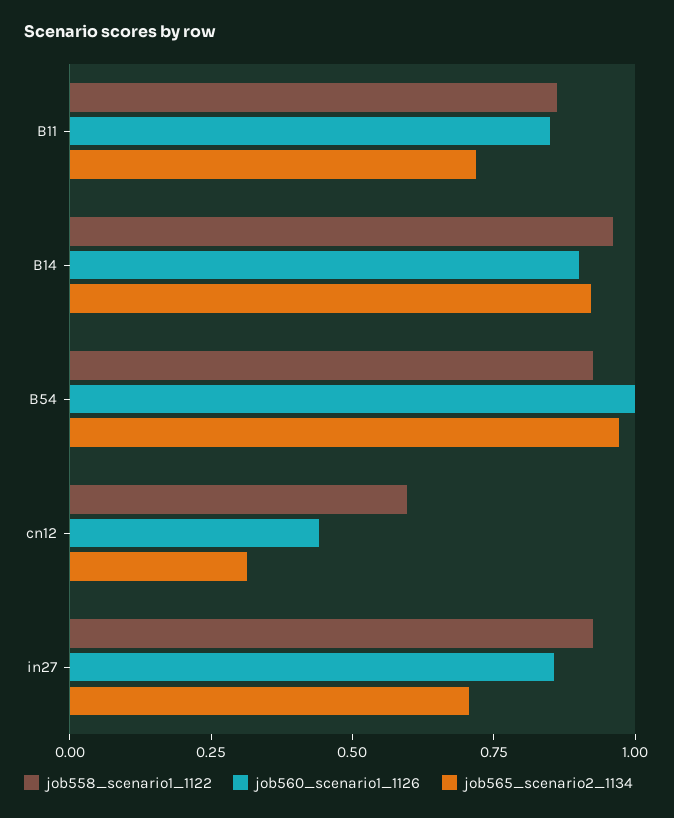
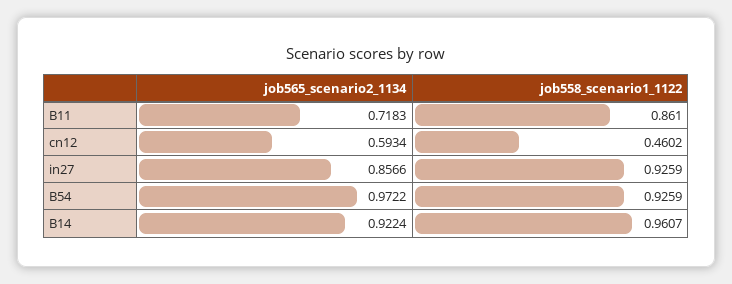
  {
    "job558_scenario1_1122": {
      "B11": 0.861,
      "B14": 0.9607,
      "B54": 0.9259,
-     "cn12": 0.6,
+     "cn12": 0.4602,
      "in27": 0.9259
    },
-   "job560_scenario1_1126": {
-     "B11": 0.85,
-     "B14": 0.9,
-     "B54": 1,
-     "cn12": 0.45,
-     "in27": 0.85
-   },
    "job565_scenario2_1134": {
      "B11": 0.7183,
      "B14": 0.9224,
      "B54": 0.9722,
-     "cn12": 0.3,
+     "cn12": 0.5934,
-     "in27": 0.7
+     "in27": 0.8566
    }
  }

